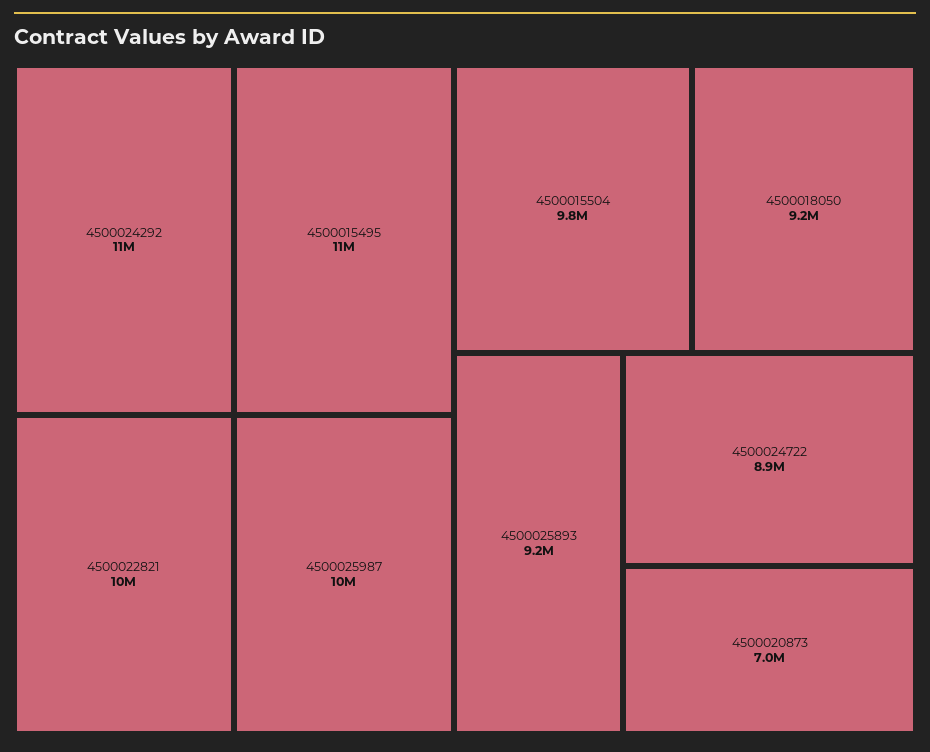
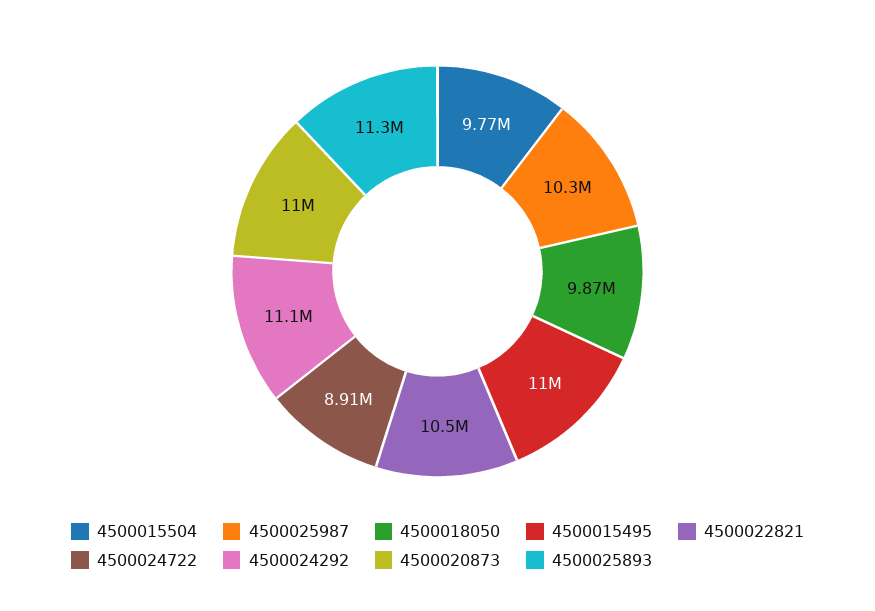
  {
    "4500024292": 11100000,
    "4500015495": 11000000,
    "4500022821": 10500000,
    "4500025987": 10300000,
    "4500015504": 9770000,
-   "4500018050": 9200000,
+   "4500018050": 9870000,
-   "4500025893": 9200000,
+   "4500025893": 11300000,
    "4500024722": 8910000,
-   "4500020873": 7000000
+   "4500020873": 11000000
  }

